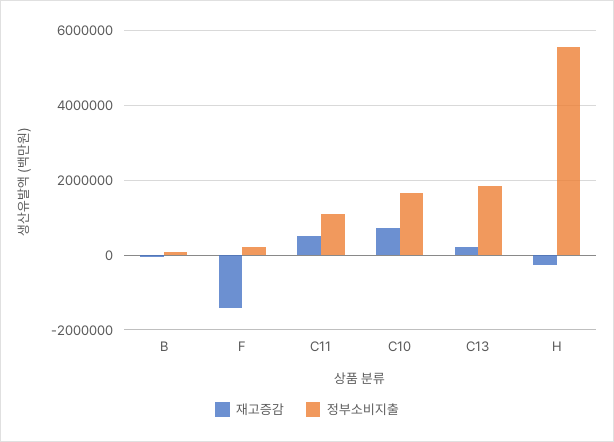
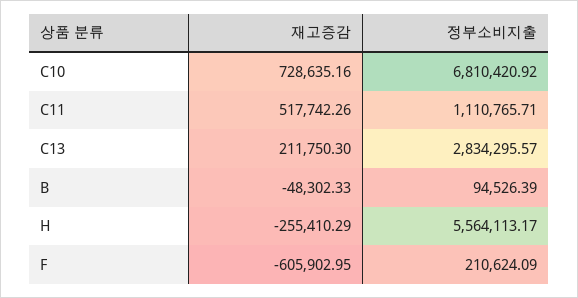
  {
    "재고증감": {
      "B": -48302.33,
-     "F": -1400000,
+     "F": -605902.95,
      "C11": 517742.26,
      "C10": 728635.16,
      "C13": 211750.3,
      "H": -255410.29
    },
    "정부소비지출": {
      "B": 94526.39,
      "F": 210624.09,
      "C11": 1110765.71,
-     "C10": 1600000,
+     "C10": 6810420.92,
-     "C13": 1800000,
+     "C13": 2834295.57,
      "H": 5564113.17
    }
  }

